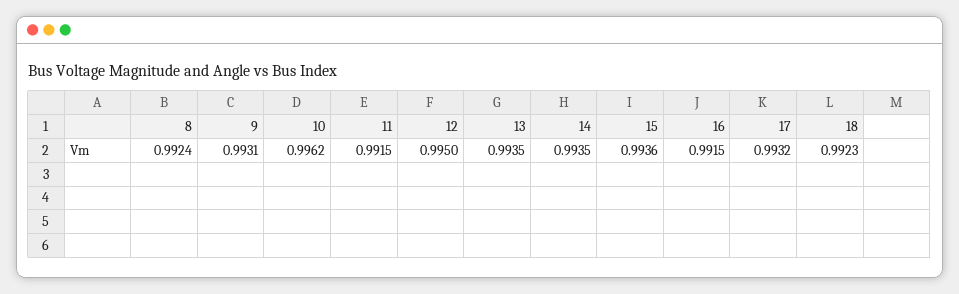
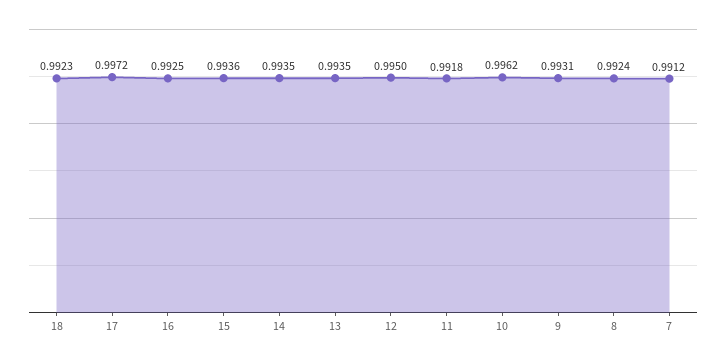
  {
    "8": 0.9924,
    "9": 0.9931,
    "10": 0.9962,
-   "11": 0.9915,
+   "11": 0.9918,
    "12": 0.995,
    "13": 0.9935,
    "14": 0.9935,
    "15": 0.9936,
-   "16": 0.9915,
+   "16": 0.9925,
-   "17": 0.9932,
+   "17": 0.9972,
-   "18": 0.9923
+   "18": 0.9923,
+   "7": 0.9912
  }

